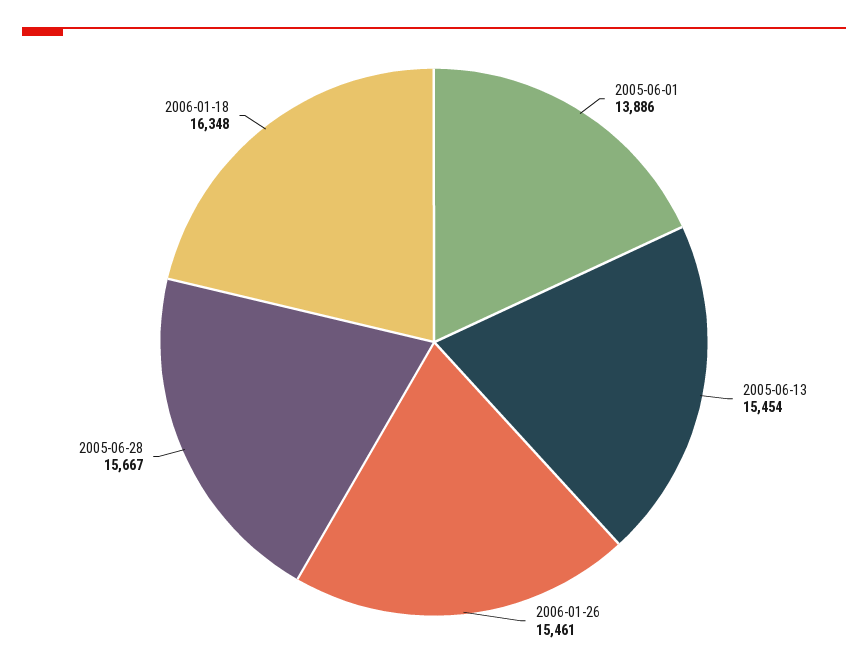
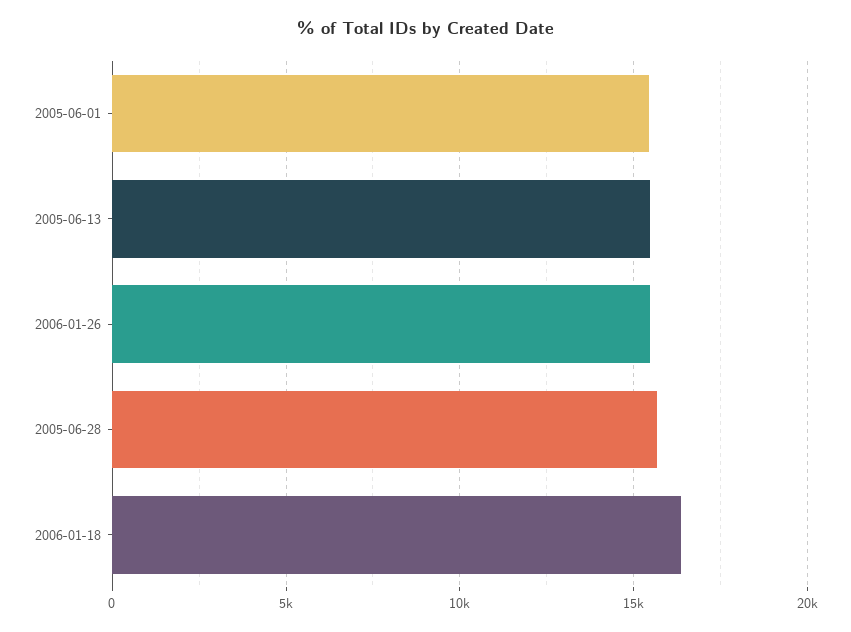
  {
-   "2005-06-01": 13886,
+   "2005-06-01": 15500,
    "2005-06-13": 15454,
    "2006-01-26": 15461,
    "2005-06-28": 15667,
    "2006-01-18": 16348
  }

